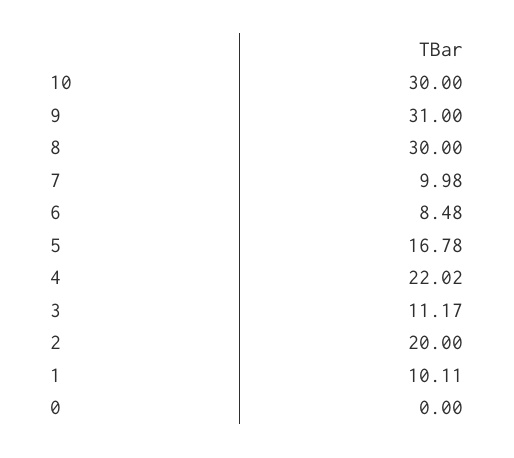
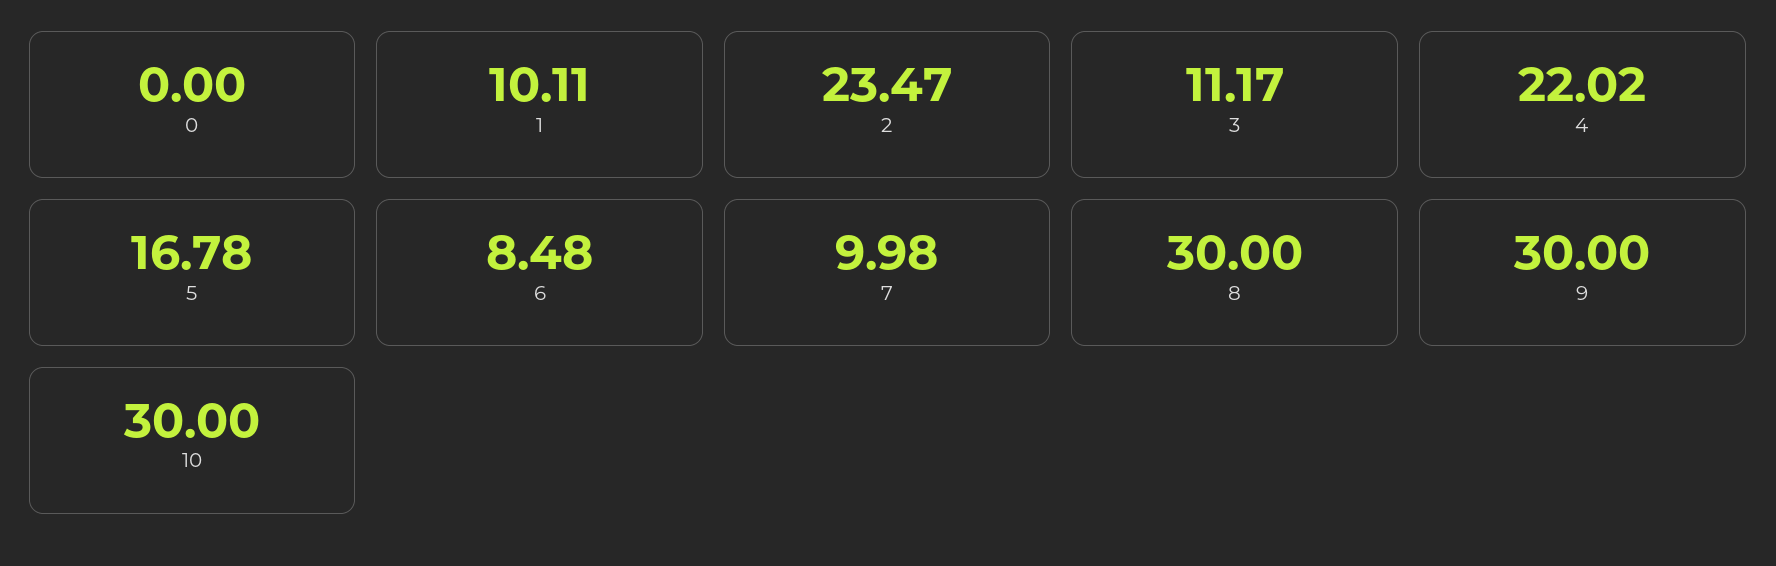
  {
    "10": 30,
-   "9": 31,
+   "9": 30,
    "8": 30,
    "7": 9.98,
    "6": 8.48,
    "5": 16.78,
    "4": 22.02,
    "3": 11.17,
-   "2": 20,
+   "2": 23.47,
    "1": 10.11,
    "0": 0
  }

